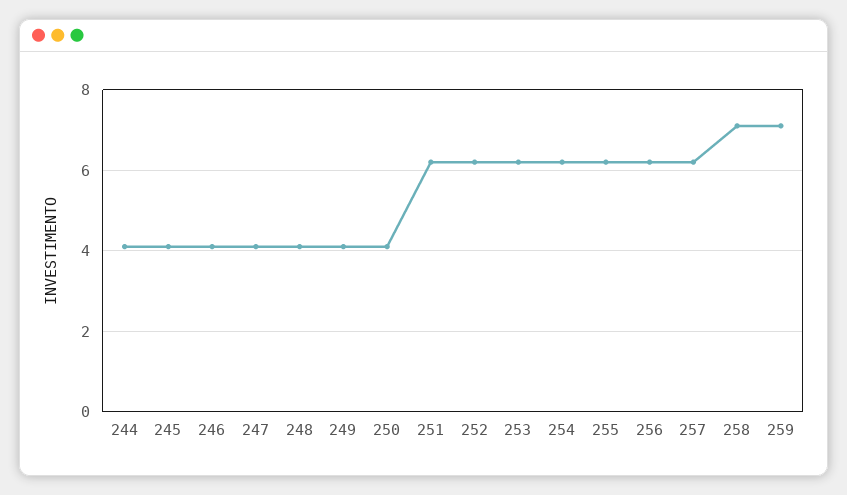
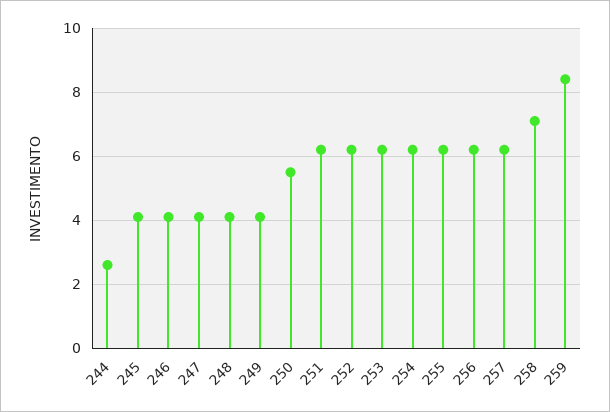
  {
-   "244": 4,
+   "244": 2.5,
    "245": 4,
    "246": 4,
    "247": 4,
    "248": 4,
    "249": 4,
-   "250": 4,
+   "250": 5.5,
    "251": 6,
    "252": 6,
    "253": 6,
    "254": 6,
    "255": 6,
    "256": 6,
    "257": 6,
    "258": 7,
-   "259": 7
+   "259": 8.5
  }

